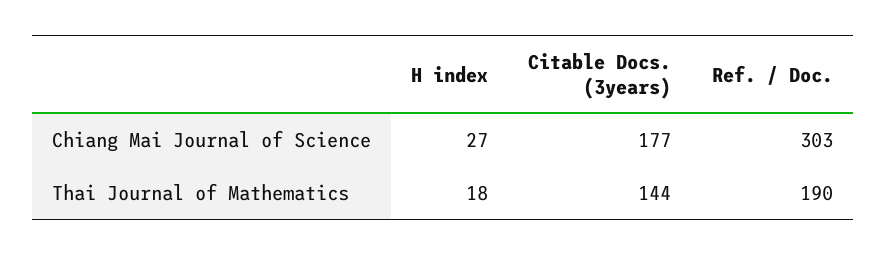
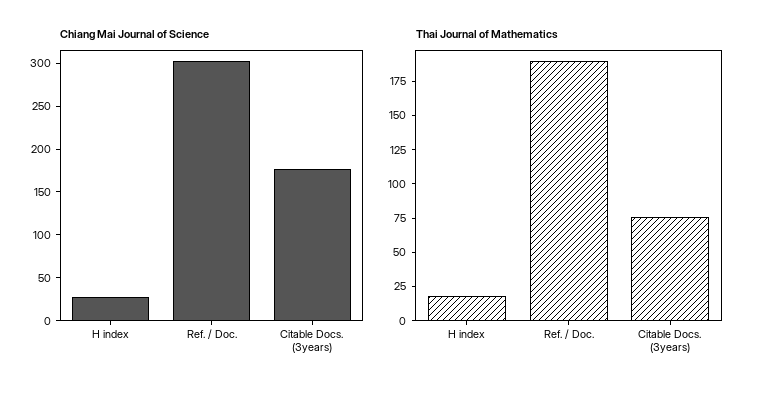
  {
    "Chiang Mai Journal of Science": {
      "H index": 27,
      "Citable Docs. (3years)": 177,
      "Ref. / Doc.": 303
    },
    "Thai Journal of Mathematics": {
      "H index": 18,
-     "Citable Docs. (3years)": 144,
+     "Citable Docs. (3years)": 75,
      "Ref. / Doc.": 190
    }
  }

